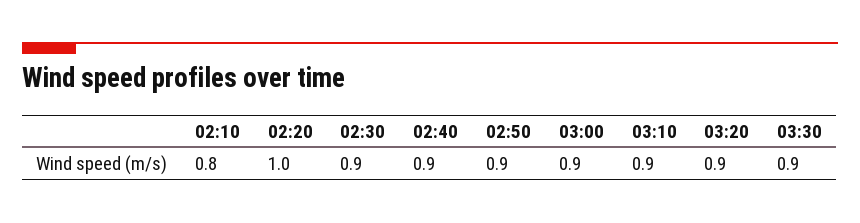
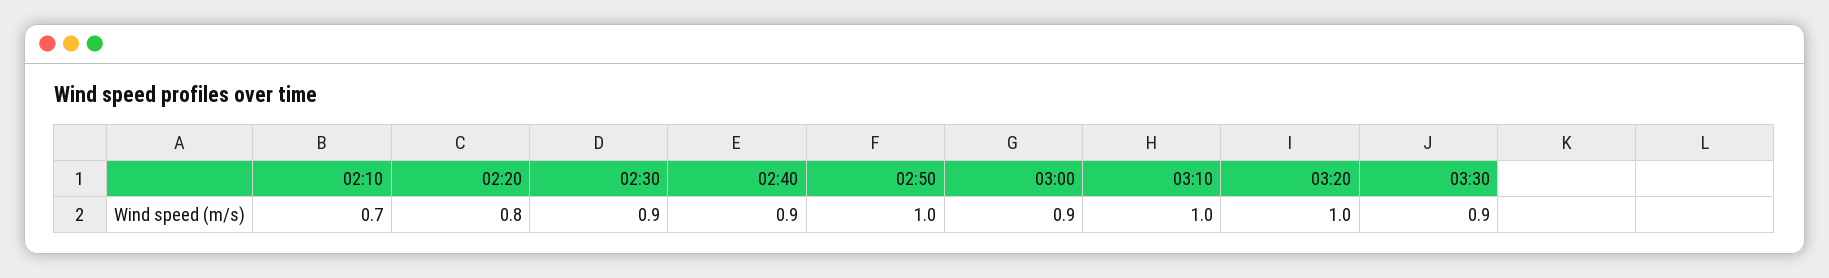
  {
-   "02:10": 0.8,
+   "02:10": 0.7,
-   "02:20": 1,
+   "02:20": 0.8,
    "02:30": 0.9,
    "02:40": 0.9,
-   "02:50": 0.9,
+   "02:50": 1,
    "03:00": 0.9,
-   "03:10": 0.9,
+   "03:10": 1,
-   "03:20": 0.9,
+   "03:20": 1,
    "03:30": 0.9
  }

